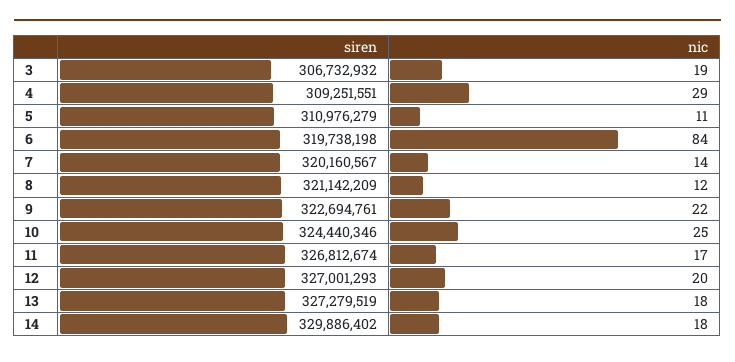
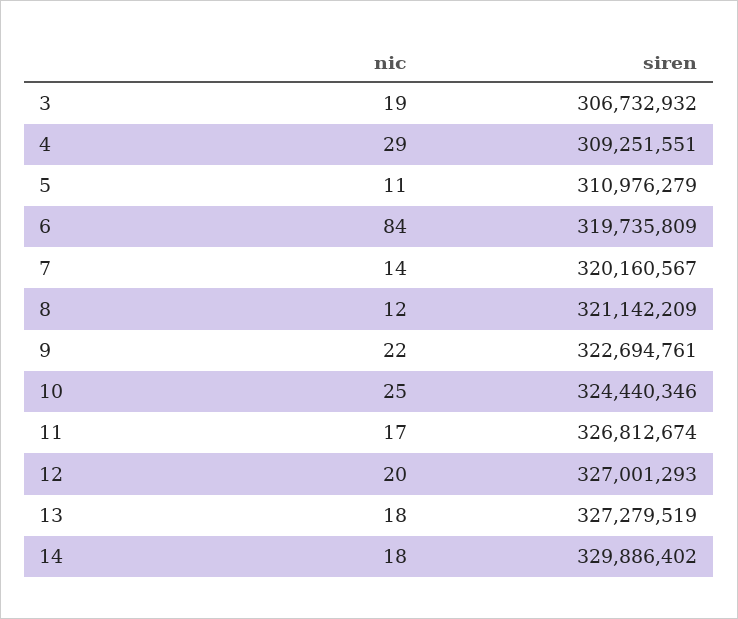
  {
    "siren": {
      "3": 306732932,
      "4": 309251551,
      "5": 310976279,
-     "6": 319738198,
+     "6": 319735809,
      "7": 320160567,
      "8": 321142209,
      "9": 322694761,
      "10": 324440346,
      "11": 326812674,
      "12": 327001293,
      "13": 327279519,
      "14": 329886402
    },
    "nic": {
      "3": 19,
      "4": 29,
      "5": 11,
      "6": 84,
      "7": 14,
      "8": 12,
      "9": 22,
      "10": 25,
      "11": 17,
      "12": 20,
      "13": 18,
      "14": 18
    }
  }

